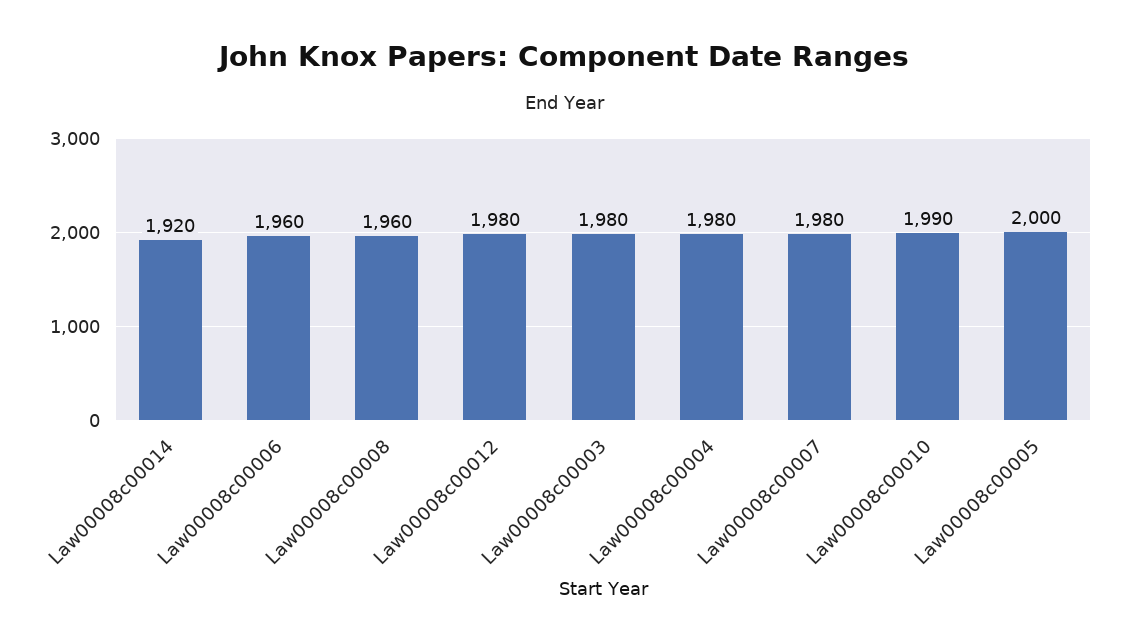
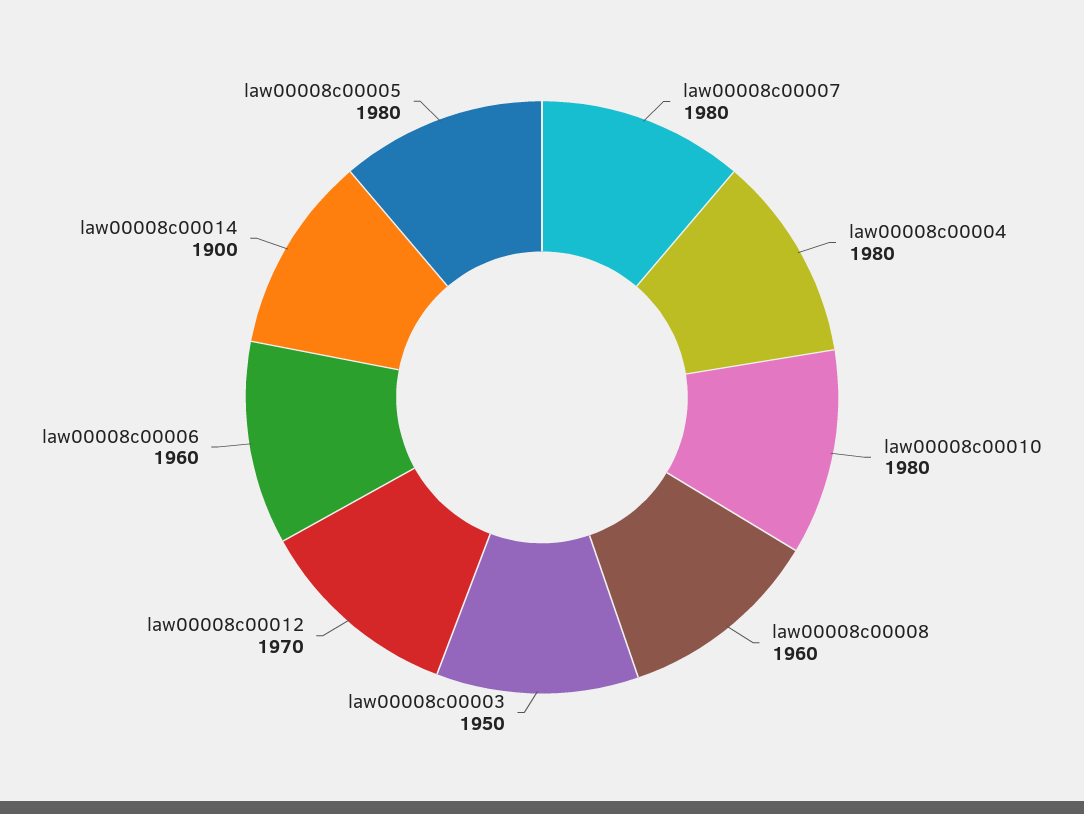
  {
-   "Law00008c00014": 1920,
+   "Law00008c00014": 1900,
    "Law00008c00006": 1960,
    "Law00008c00008": 1960,
-   "Law00008c00012": 1980,
+   "Law00008c00012": 1970,
-   "Law00008c00003": 1980,
+   "Law00008c00003": 1950,
    "Law00008c00004": 1980,
    "Law00008c00007": 1980,
-   "Law00008c00010": 1990,
+   "Law00008c00010": 1980,
-   "Law00008c00005": 2000
+   "Law00008c00005": 1980
  }

